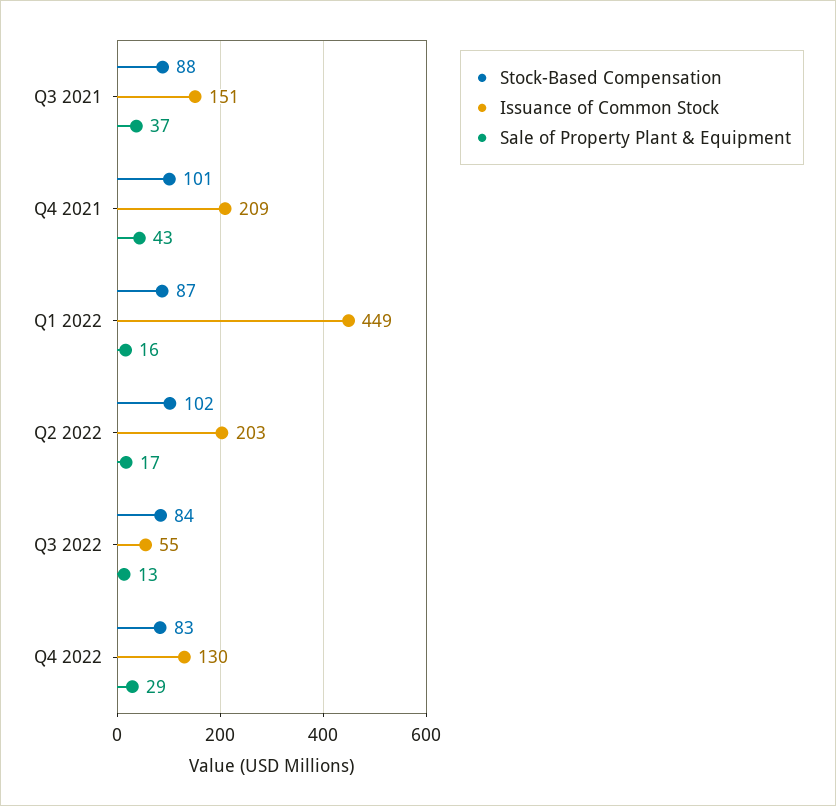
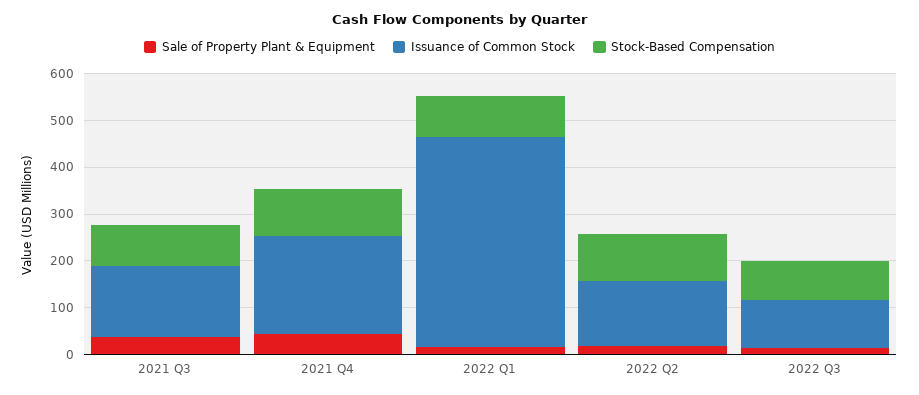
  {
    "Stock-Based Compensation": {
      "Q3 2021": 88,
      "Q4 2021": 101,
      "Q1 2022": 87,
      "Q2 2022": 102,
-     "Q3 2022": 84,
+     "Q3 2022": 84
-     "Q4 2022": 83
    },
    "Issuance of Common Stock": {
      "Q3 2021": 151,
      "Q4 2021": 209,
      "Q1 2022": 449,
-     "Q2 2022": 203,
+     "Q2 2022": 140,
-     "Q3 2022": 55,
+     "Q3 2022": 100
-     "Q4 2022": 130
    },
    "Sale of Property Plant & Equipment": {
      "Q3 2021": 37,
      "Q4 2021": 43,
      "Q1 2022": 16,
      "Q2 2022": 17,
-     "Q3 2022": 13,
+     "Q3 2022": 13
-     "Q4 2022": 29
    }
  }

